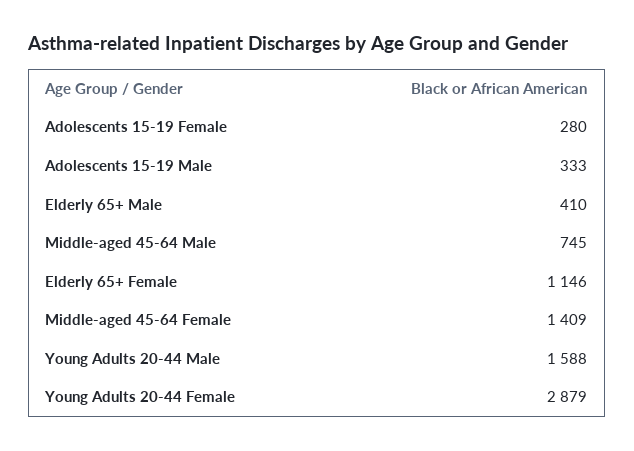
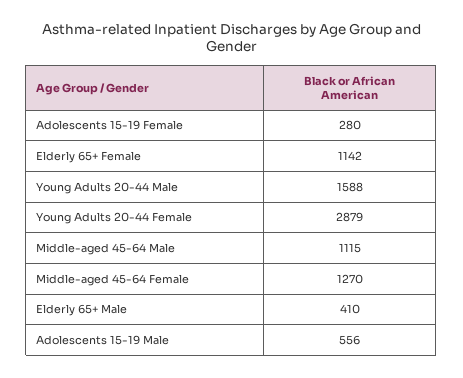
  {
    "Adolescents 15-19 Female": 280,
-   "Adolescents 15-19 Male": 333,
+   "Adolescents 15-19 Male": 556,
    "Elderly 65+ Male": 410,
-   "Middle-aged 45-64 Male": 745,
+   "Middle-aged 45-64 Male": 1115,
-   "Elderly 65+ Female": 1146,
+   "Elderly 65+ Female": 1142,
-   "Middle-aged 45-64 Female": 1409,
+   "Middle-aged 45-64 Female": 1270,
    "Young Adults 20-44 Male": 1588,
    "Young Adults 20-44 Female": 2879
  }

